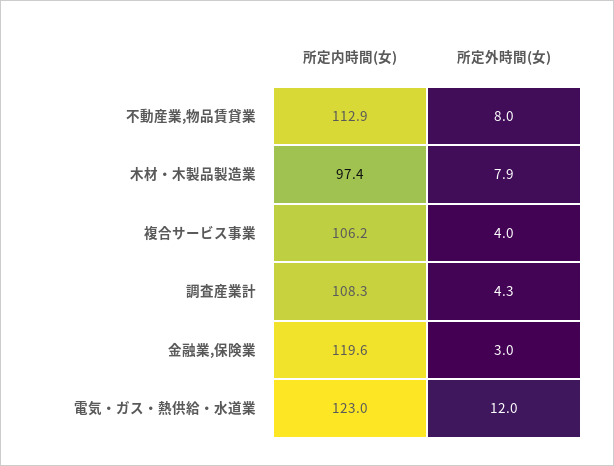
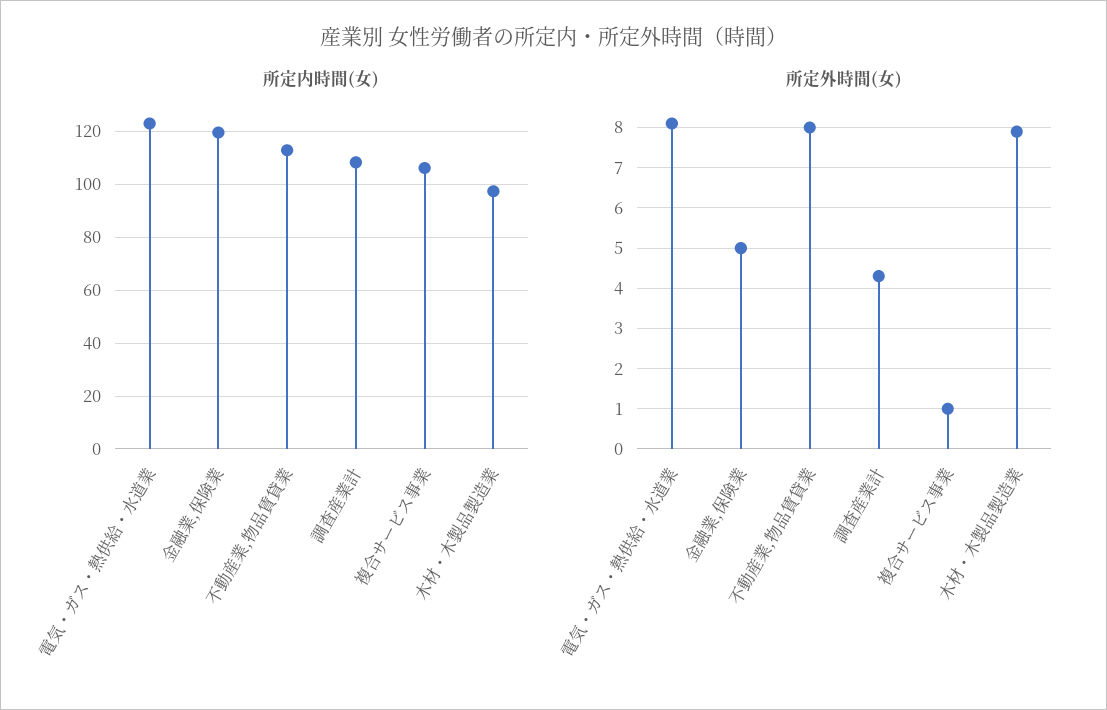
  {
    "所定内時間(女)": {
      "不動産業,物品賃貸業": 112.9,
      "木材・木製品製造業": 97.4,
      "複合サービス事業": 106.2,
      "調査産業計": 108.3,
      "金融業,保険業": 119.6,
      "電気・ガス・熱供給・水道業": 123
    },
    "所定外時間(女)": {
      "不動産業,物品賃貸業": 8,
      "木材・木製品製造業": 7.9,
-     "複合サービス事業": 4,
+     "複合サービス事業": 1,
      "調査産業計": 4.3,
-     "金融業,保険業": 3,
+     "金融業,保険業": 5,
-     "電気・ガス・熱供給・水道業": 12
+     "電気・ガス・熱供給・水道業": 8
    }
  }

